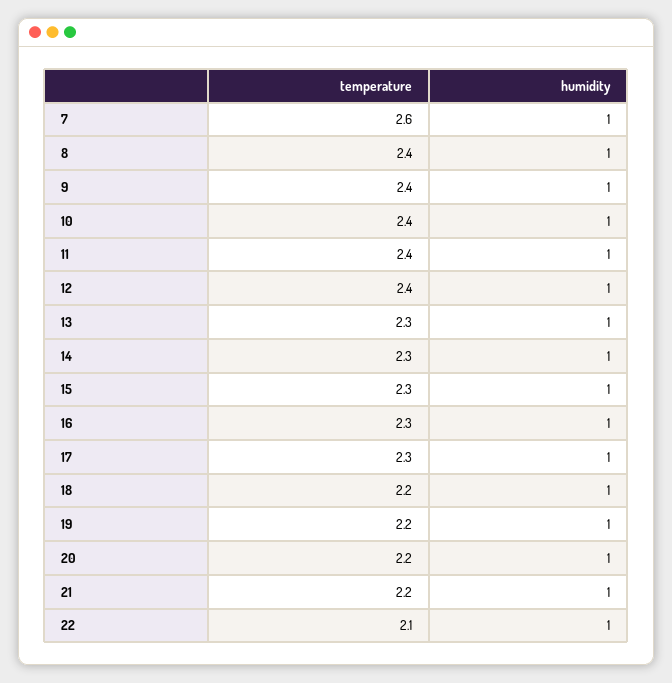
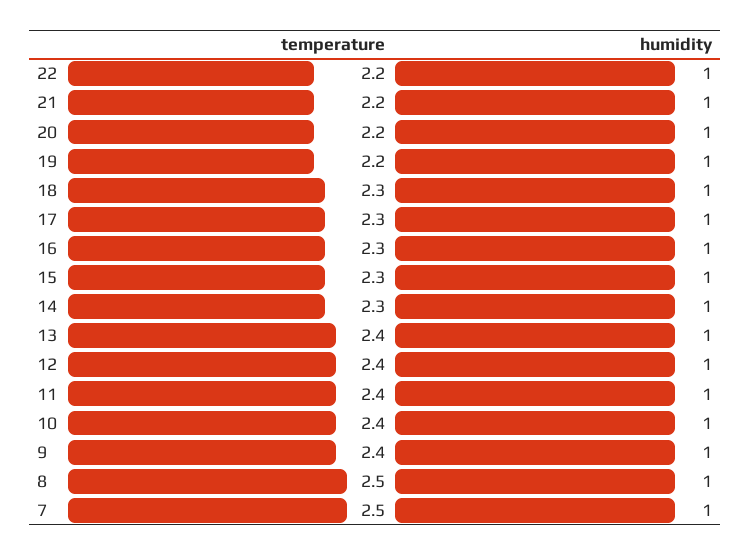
  {
    "temperature": {
-     "7": 2.6,
+     "7": 2.5,
-     "8": 2.4,
+     "8": 2.5,
      "9": 2.4,
      "10": 2.4,
      "11": 2.4,
      "12": 2.4,
-     "13": 2.3,
+     "13": 2.4,
      "14": 2.3,
      "15": 2.3,
      "16": 2.3,
      "17": 2.3,
-     "18": 2.2,
+     "18": 2.3,
      "19": 2.2,
      "20": 2.2,
      "21": 2.2,
-     "22": 2.1
+     "22": 2.2
    },
    "humidity": {
      "7": 1,
      "8": 1,
      "9": 1,
      "10": 1,
      "11": 1,
      "12": 1,
      "13": 1,
      "14": 1,
      "15": 1,
      "16": 1,
      "17": 1,
      "18": 1,
      "19": 1,
      "20": 1,
      "21": 1,
      "22": 1
    }
  }

